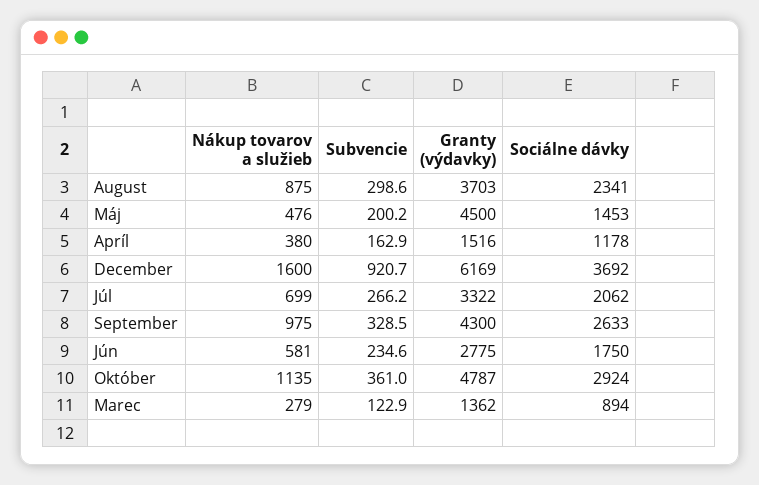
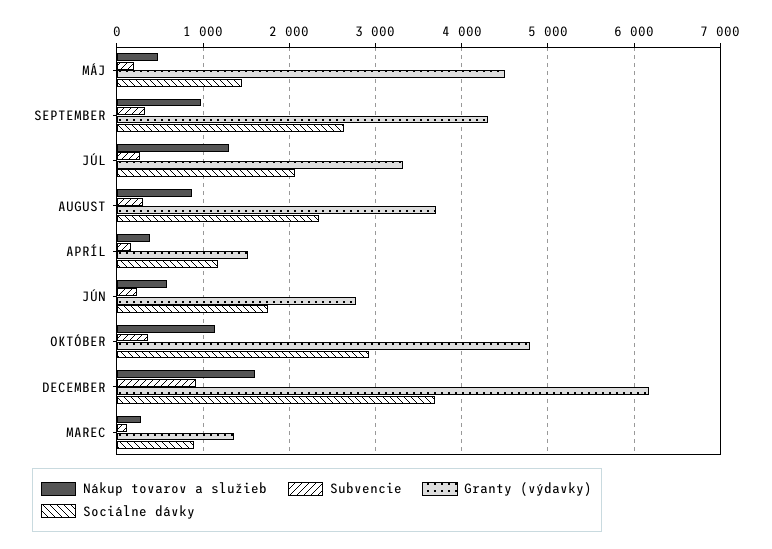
  {
    "Nákup tovarov a služieb": {
      "August": 875,
      "Máj": 476,
      "Apríl": 380,
      "December": 1600,
-     "Júl": 699,
+     "Júl": 1300,
      "September": 975,
      "Jún": 581,
      "Október": 1135,
      "Marec": 279
    },
    "Subvencie": {
      "August": 298.6,
      "Máj": 200.2,
      "Apríl": 162.9,
      "December": 920.7,
      "Júl": 266.2,
      "September": 328.5,
      "Jún": 234.6,
      "Október": 361,
      "Marec": 122.9
    },
    "Granty (výdavky)": {
      "August": 3703,
      "Máj": 4500,
      "Apríl": 1516,
      "December": 6169,
      "Júl": 3322,
      "September": 4300,
      "Jún": 2775,
      "Október": 4787,
      "Marec": 1362
    },
    "Sociálne dávky": {
      "August": 2341,
      "Máj": 1453,
      "Apríl": 1178,
      "December": 3692,
      "Júl": 2062,
      "September": 2633,
      "Jún": 1750,
      "Október": 2924,
      "Marec": 894
    }
  }

